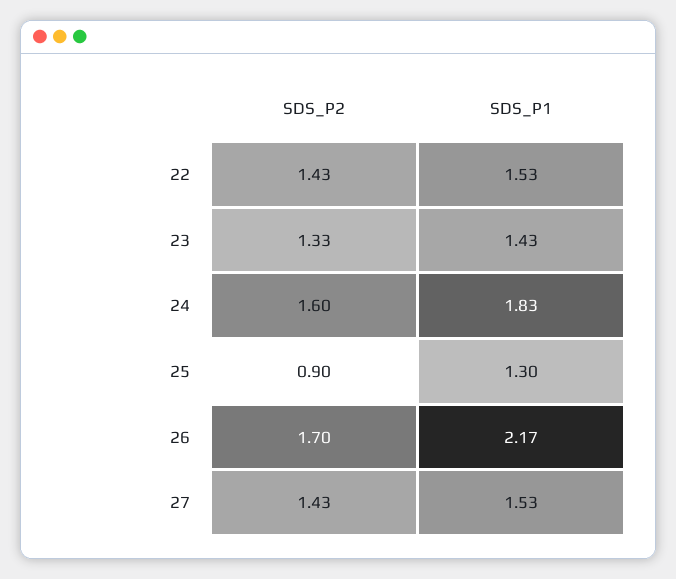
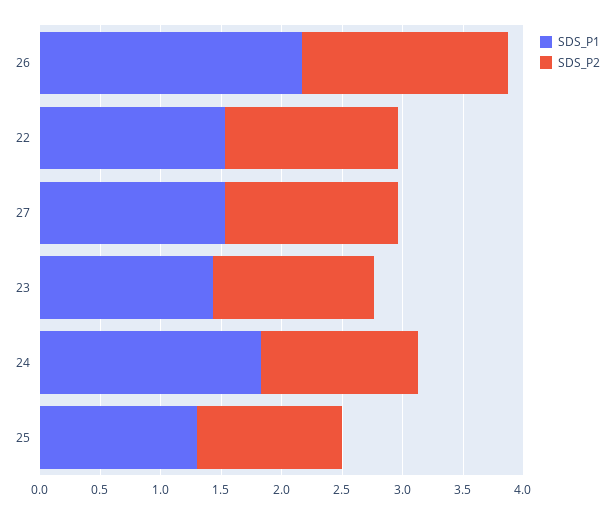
  {
    "SDS_P2": {
      "22": 1.43,
      "23": 1.33,
-     "24": 1.6,
+     "24": 1.3,
-     "25": 0.9,
+     "25": 1.2,
      "26": 1.7,
      "27": 1.43
    },
    "SDS_P1": {
      "22": 1.53,
      "23": 1.43,
      "24": 1.83,
      "25": 1.3,
      "26": 2.17,
      "27": 1.53
    }
  }

